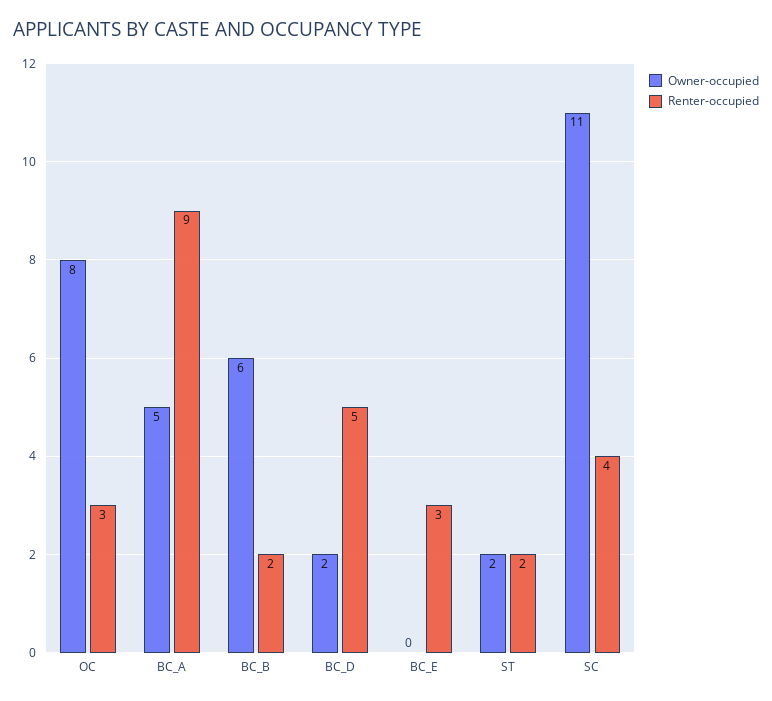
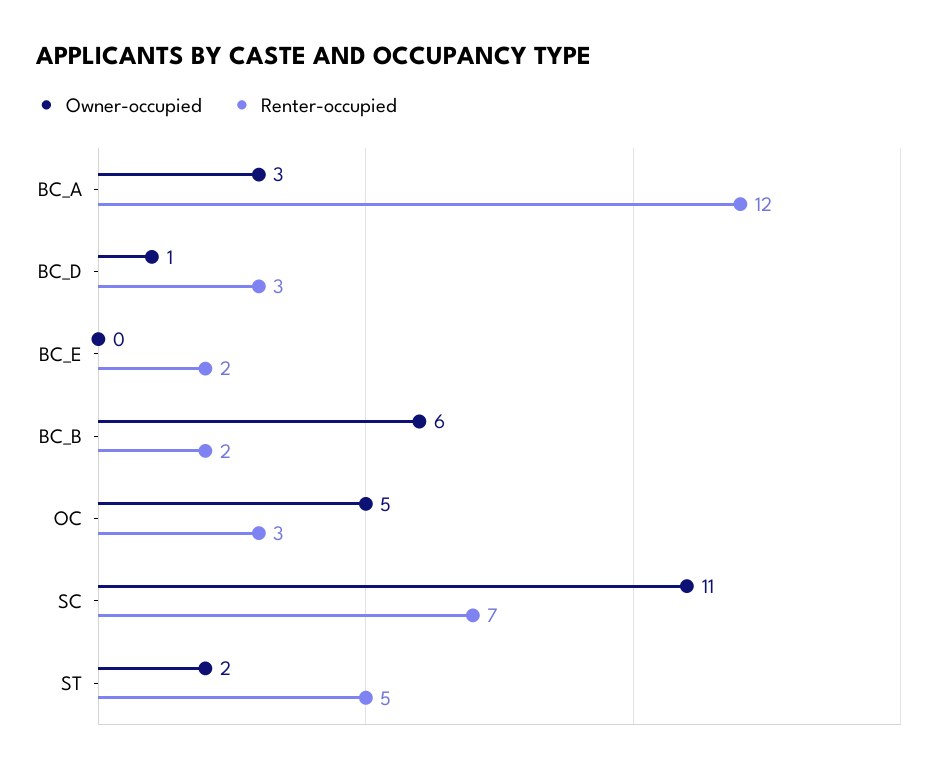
  {
    "Owner-occupied": {
-     "OC": 8,
+     "OC": 5,
-     "BC_A": 5,
+     "BC_A": 3,
      "BC_B": 6,
-     "BC_D": 2,
+     "BC_D": 1,
      "BC_E": 0,
      "ST": 2,
      "SC": 11
    },
    "Renter-occupied": {
      "OC": 3,
-     "BC_A": 9,
+     "BC_A": 12,
      "BC_B": 2,
-     "BC_D": 5,
+     "BC_D": 3,
-     "BC_E": 3,
+     "BC_E": 2,
-     "ST": 2,
+     "ST": 5,
-     "SC": 4
+     "SC": 7
    }
  }

